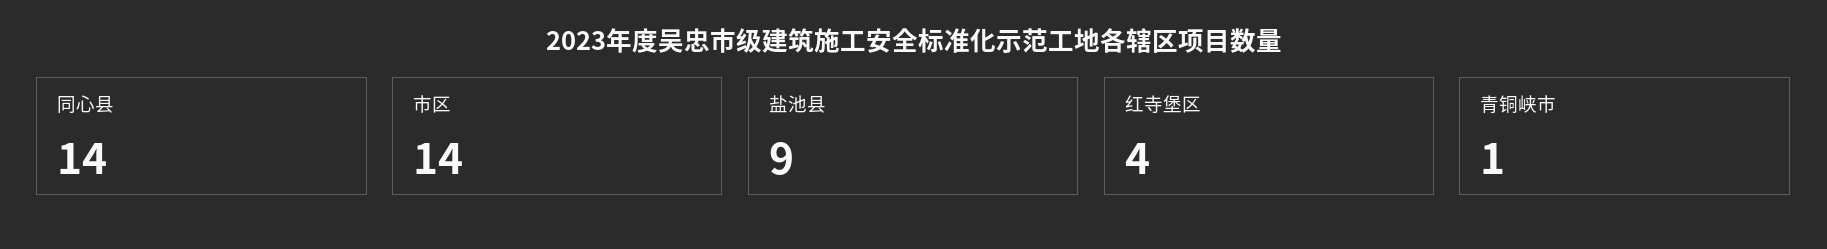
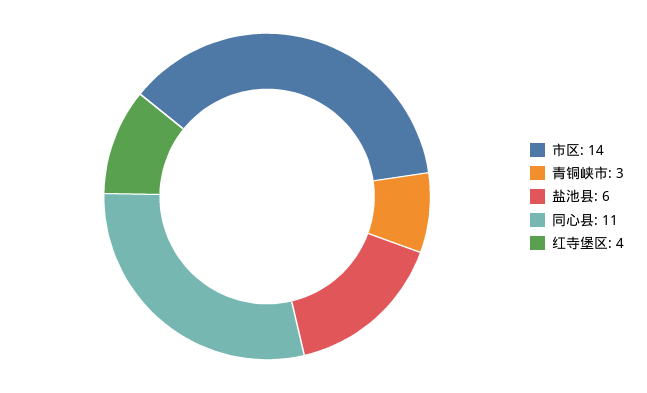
  {
-   "同心县": 14,
+   "同心县": 11,
    "市区": 14,
-   "盐池县": 9,
+   "盐池县": 6,
    "红寺堡区": 4,
-   "青铜峡市": 1
+   "青铜峡市": 3
  }

